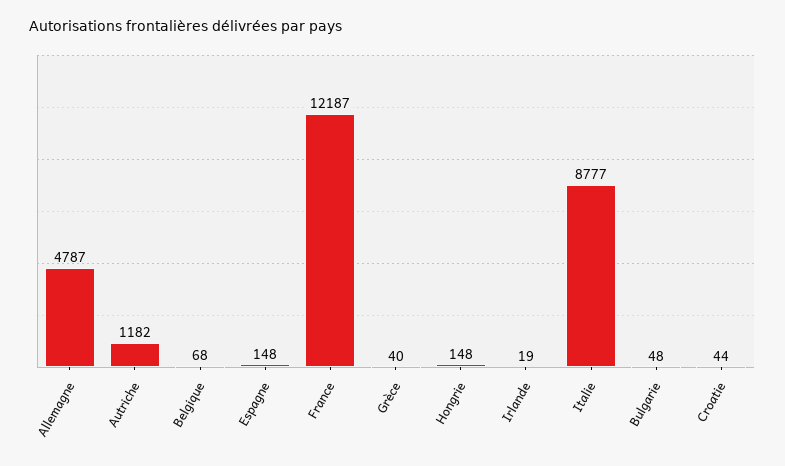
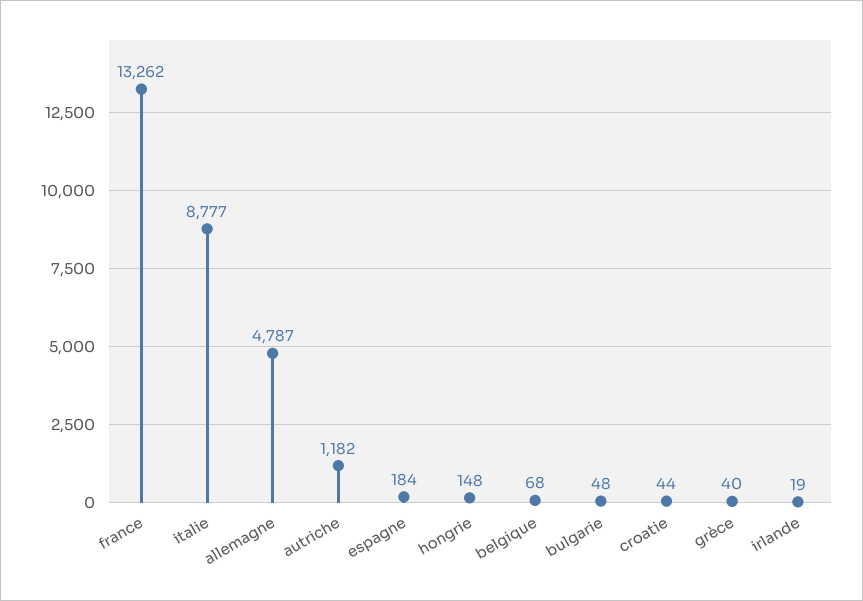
  {
    "Allemagne": 4787,
    "Autriche": 1182,
    "Belgique": 68,
-   "Espagne": 148,
+   "Espagne": 184,
-   "France": 12187,
+   "France": 13262,
    "Grèce": 40,
    "Hongrie": 148,
    "Irlande": 19,
    "Italie": 8777,
    "Bulgarie": 48,
    "Croatie": 44
  }

